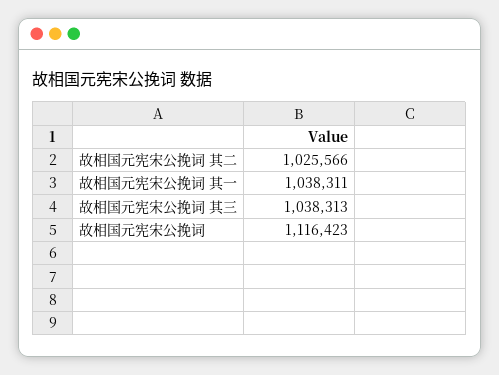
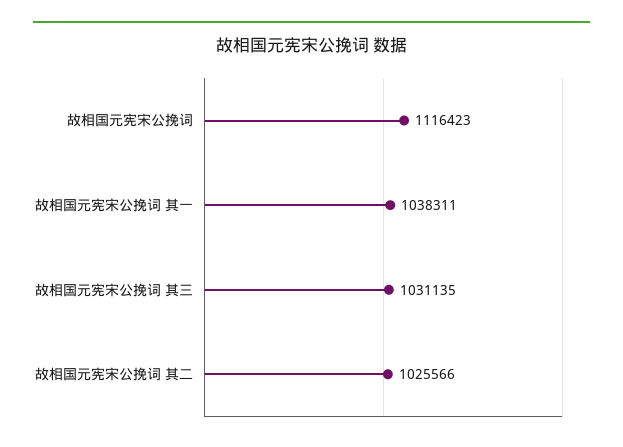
  {
    "故相国元宪宋公挽词 其二": 1025566,
    "故相国元宪宋公挽词 其一": 1038311,
-   "故相国元宪宋公挽词 其三": 1038313,
+   "故相国元宪宋公挽词 其三": 1031135,
    "故相国元宪宋公挽词": 1116423
  }

